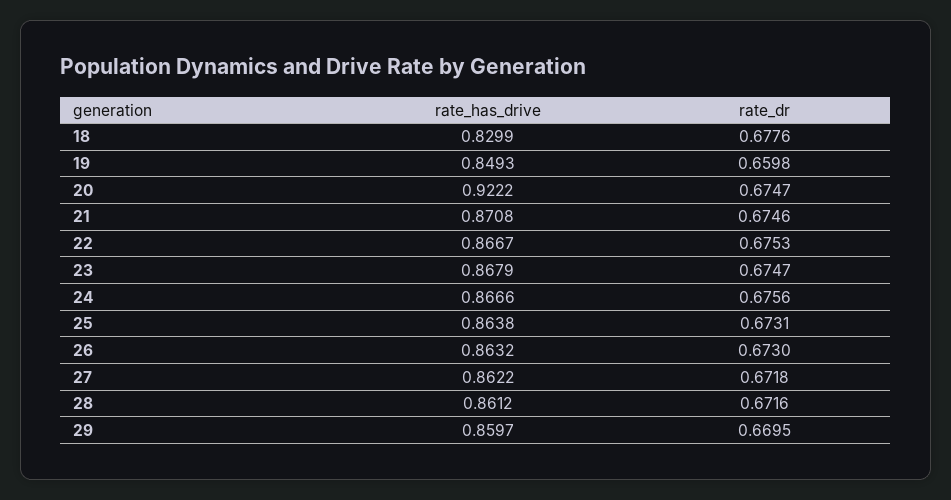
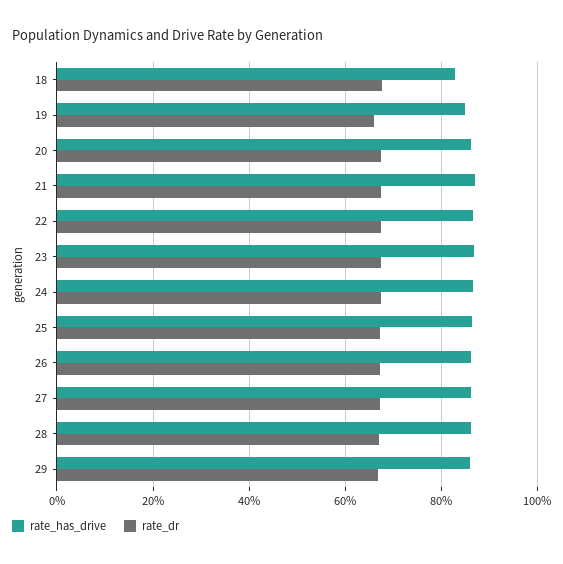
  {
    "rate_has_drive": {
      "18": 0.8299,
      "19": 0.8493,
-     "20": 0.9222,
+     "20": 0.86,
      "21": 0.8708,
      "22": 0.8667,
      "23": 0.8679,
      "24": 0.8666,
      "25": 0.8638,
      "26": 0.8632,
      "27": 0.8622,
      "28": 0.8612,
      "29": 0.8597
    },
    "rate_dr": {
      "18": 0.6776,
      "19": 0.6598,
      "20": 0.6747,
      "21": 0.6746,
      "22": 0.6753,
      "23": 0.6747,
      "24": 0.6756,
      "25": 0.6731,
      "26": 0.673,
      "27": 0.6718,
      "28": 0.6716,
      "29": 0.6695
    }
  }

